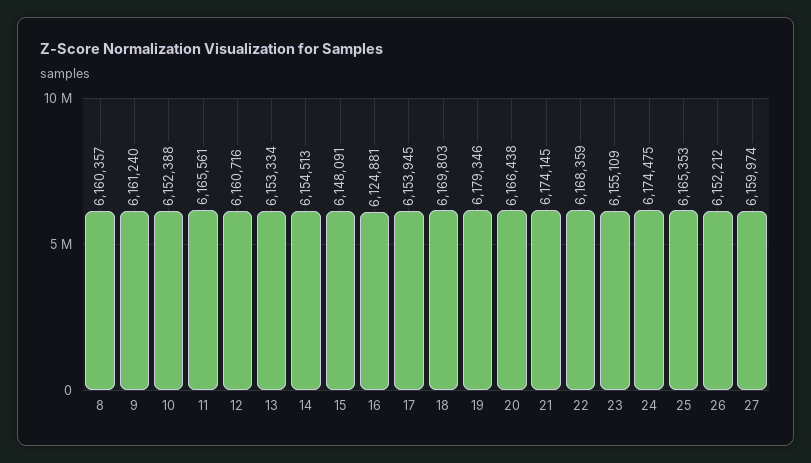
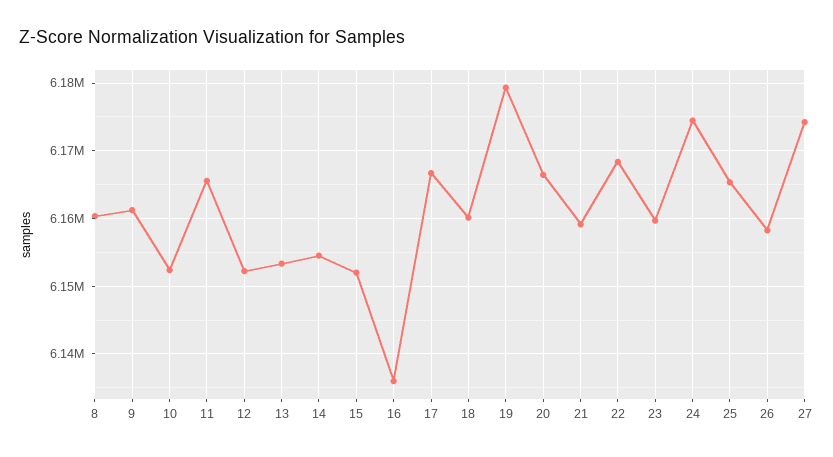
  {
    "8": 6160357,
    "9": 6161240,
    "10": 6152388,
    "11": 6165561,
-   "12": 6160716,
+   "12": 6152000,
    "13": 6153334,
    "14": 6154513,
-   "15": 6148091,
+   "15": 6152000,
-   "16": 6124881,
+   "16": 6136000,
-   "17": 6153945,
+   "17": 6167000,
-   "18": 6169803,
+   "18": 6160000,
    "19": 6179346,
    "20": 6166438,
-   "21": 6174145,
+   "21": 6159000,
    "22": 6168359,
-   "23": 6155109,
+   "23": 6160000,
    "24": 6174475,
    "25": 6165353,
-   "26": 6152212,
+   "26": 6158000,
-   "27": 6159974
+   "27": 6174000
  }

